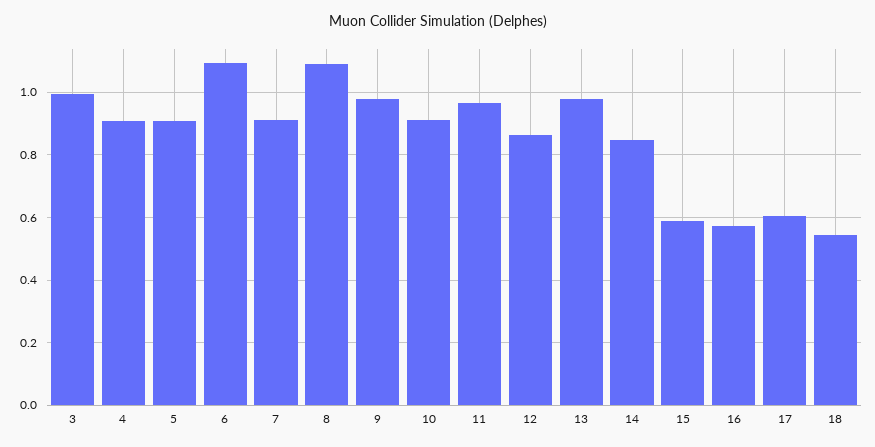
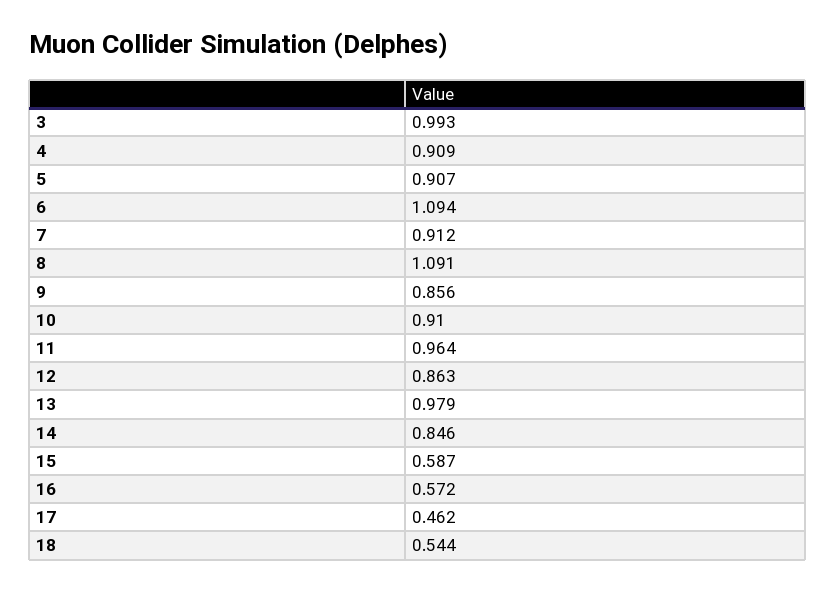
  {
    "3": 0.993,
    "4": 0.909,
    "5": 0.907,
    "6": 1.094,
    "7": 0.912,
    "8": 1.091,
-   "9": 0.98,
+   "9": 0.856,
    "10": 0.91,
    "11": 0.964,
    "12": 0.863,
    "13": 0.979,
    "14": 0.846,
    "15": 0.587,
    "16": 0.572,
-   "17": 0.6,
+   "17": 0.462,
    "18": 0.544
  }

